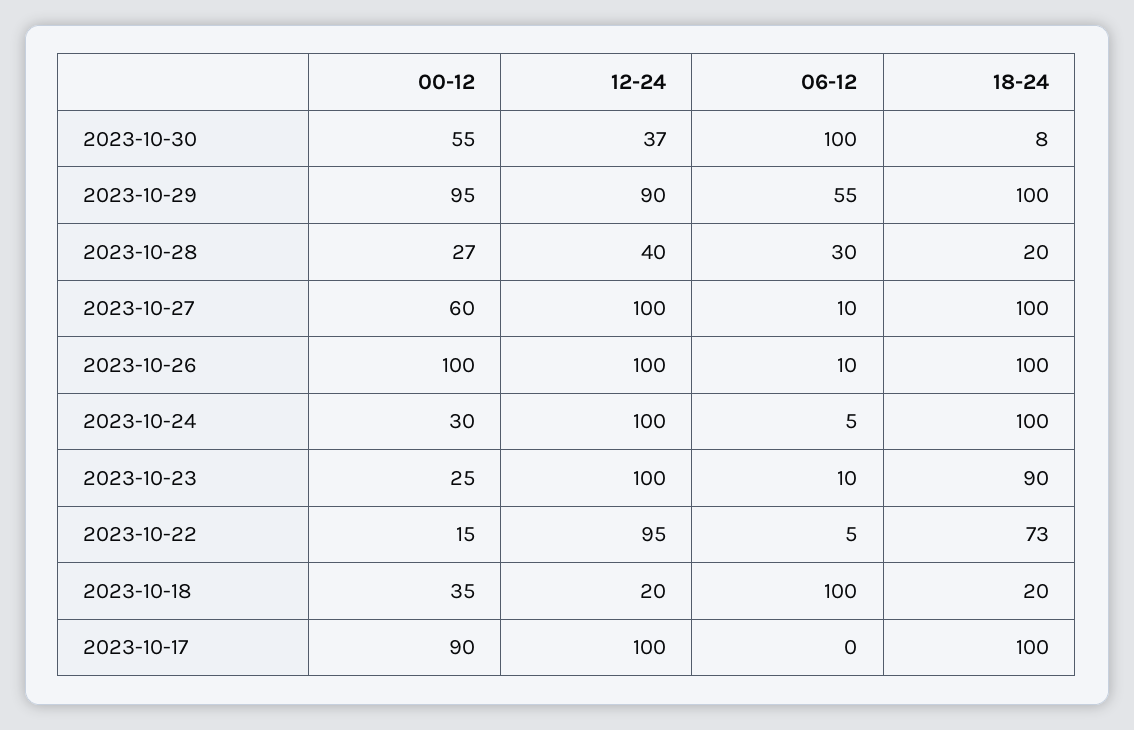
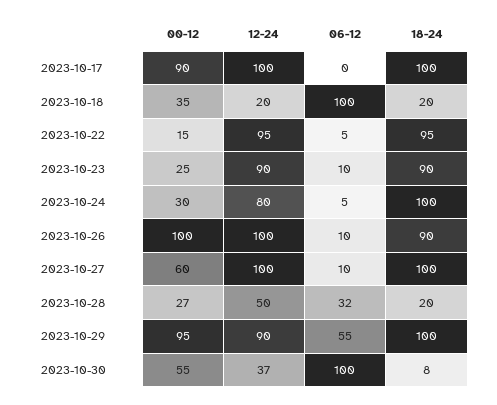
  {
    "00-12": {
      "2023-10-30": 55,
      "2023-10-29": 95,
      "2023-10-28": 27,
      "2023-10-27": 60,
      "2023-10-26": 100,
      "2023-10-24": 30,
      "2023-10-23": 25,
      "2023-10-22": 15,
      "2023-10-18": 35,
      "2023-10-17": 90
    },
    "12-24": {
      "2023-10-30": 37,
      "2023-10-29": 90,
-     "2023-10-28": 40,
+     "2023-10-28": 50,
      "2023-10-27": 100,
      "2023-10-26": 100,
-     "2023-10-24": 100,
+     "2023-10-24": 80,
-     "2023-10-23": 100,
+     "2023-10-23": 90,
      "2023-10-22": 95,
      "2023-10-18": 20,
      "2023-10-17": 100
    },
    "06-12": {
      "2023-10-30": 100,
      "2023-10-29": 55,
-     "2023-10-28": 30,
+     "2023-10-28": 32,
      "2023-10-27": 10,
      "2023-10-26": 10,
      "2023-10-24": 5,
      "2023-10-23": 10,
      "2023-10-22": 5,
      "2023-10-18": 100,
      "2023-10-17": 0
    },
    "18-24": {
      "2023-10-30": 8,
      "2023-10-29": 100,
      "2023-10-28": 20,
      "2023-10-27": 100,
-     "2023-10-26": 100,
+     "2023-10-26": 90,
      "2023-10-24": 100,
      "2023-10-23": 90,
-     "2023-10-22": 73,
+     "2023-10-22": 95,
      "2023-10-18": 20,
      "2023-10-17": 100
    }
  }

